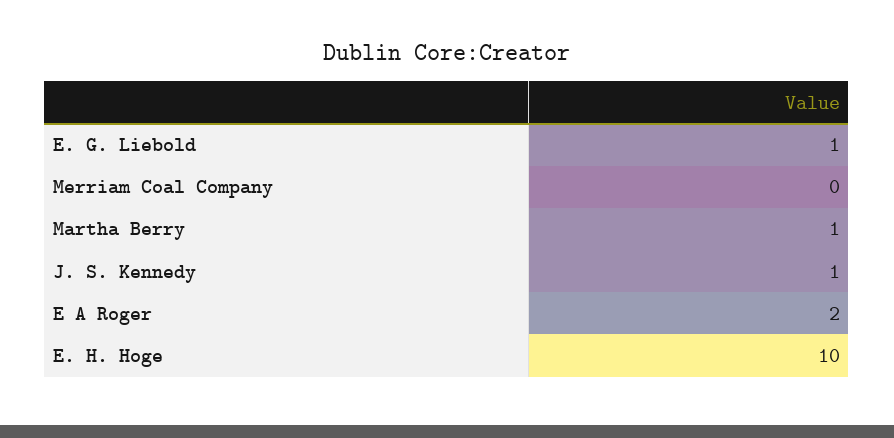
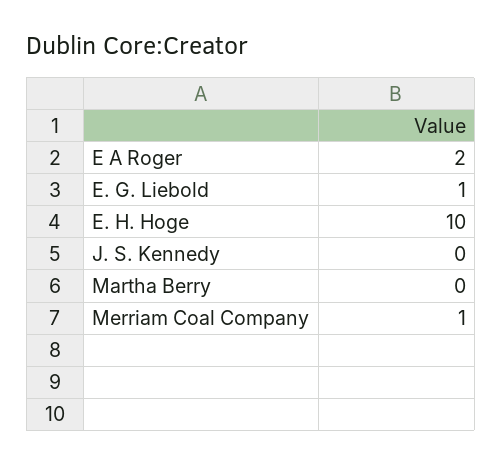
  {
    "E. G. Liebold": 1,
-   "Merriam Coal Company": 0,
+   "Merriam Coal Company": 1,
-   "Martha Berry": 1,
+   "Martha Berry": 0,
-   "J. S. Kennedy": 1,
+   "J. S. Kennedy": 0,
    "E A Roger": 2,
    "E. H. Hoge": 10
  }

